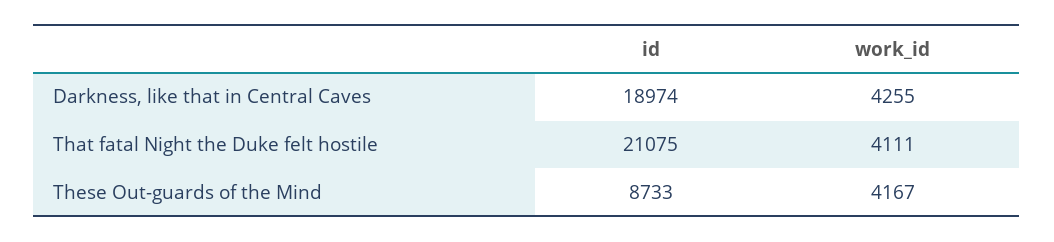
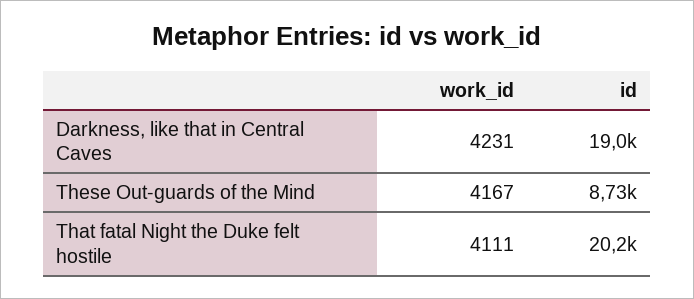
  {
    "id": {
      "Darkness, like that in Central Caves": 18974,
-     "That fatal Night the Duke felt hostile": 21075,
+     "That fatal Night the Duke felt hostile": 20200,
      "These Out-guards of the Mind": 8733
    },
    "work_id": {
-     "Darkness, like that in Central Caves": 4255,
+     "Darkness, like that in Central Caves": 4231,
      "That fatal Night the Duke felt hostile": 4111,
      "These Out-guards of the Mind": 4167
    }
  }

